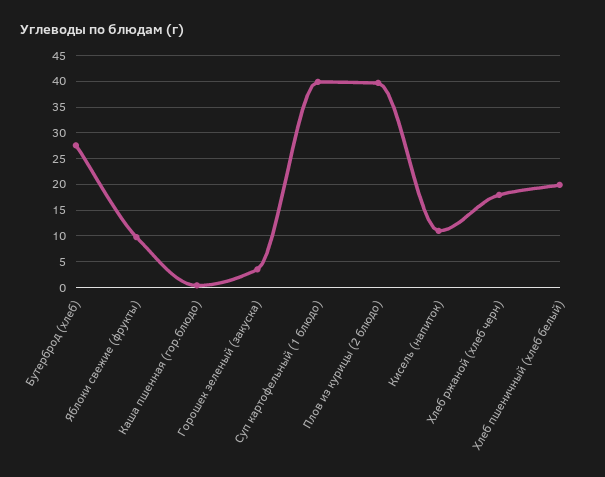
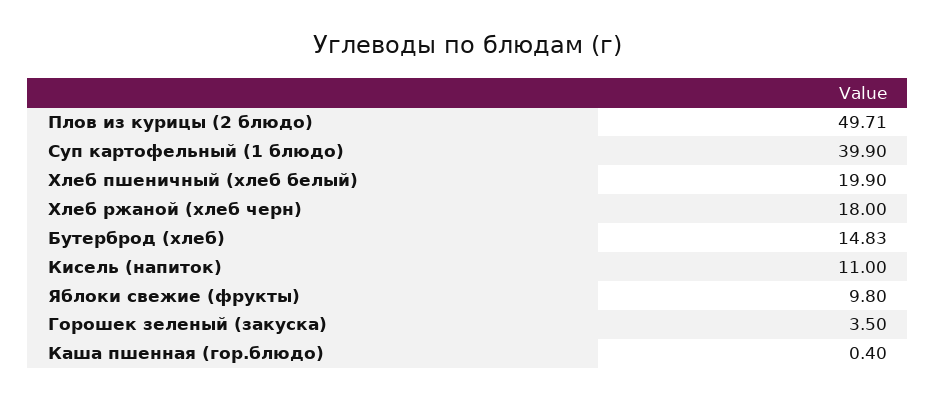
  {
-   "Бутерброд (хлеб)": 27.5,
+   "Бутерброд (хлеб)": 14.83,
    "Яблоки свежие (фрукты)": 9.8,
    "Каша пшенная (гор.блюдо)": 0.4,
    "Горошек зеленый (закуска)": 3.5,
    "Суп картофельный (1 блюдо)": 39.9,
-   "Плов из курицы (2 блюдо)": 40,
+   "Плов из курицы (2 блюдо)": 49.71,
    "Кисель (напиток)": 11,
    "Хлеб ржаной (хлеб черн)": 18,
    "Хлеб пшеничный (хлеб белый)": 19.9
  }

